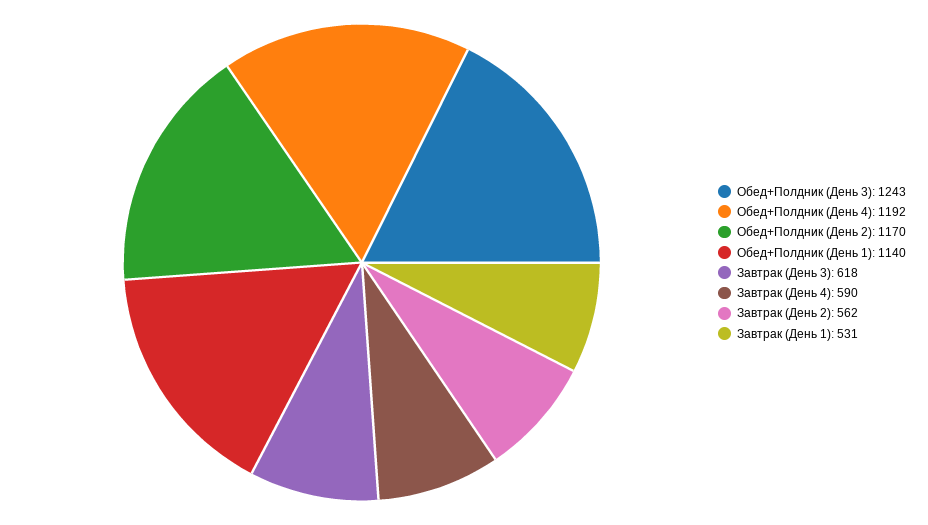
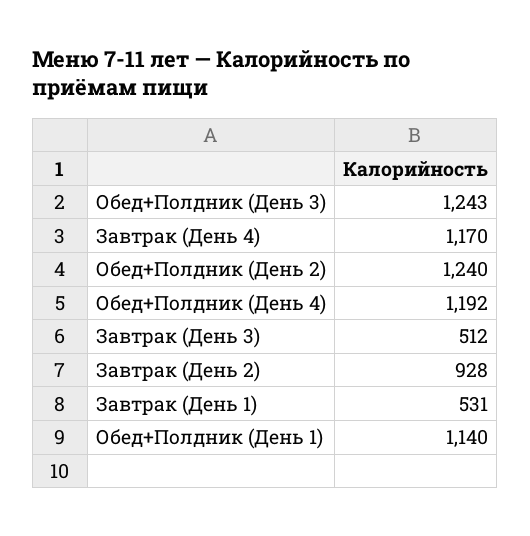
  {
    "Обед+Полдник (День 3)": 1243,
    "Обед+Полдник (День 4)": 1192,
-   "Обед+Полдник (День 2)": 1170,
+   "Обед+Полдник (День 2)": 1240,
    "Обед+Полдник (День 1)": 1140,
-   "Завтрак (День 3)": 618,
+   "Завтрак (День 3)": 512,
-   "Завтрак (День 4)": 590,
+   "Завтрак (День 4)": 1170,
-   "Завтрак (День 2)": 562,
+   "Завтрак (День 2)": 928,
    "Завтрак (День 1)": 531
  }

